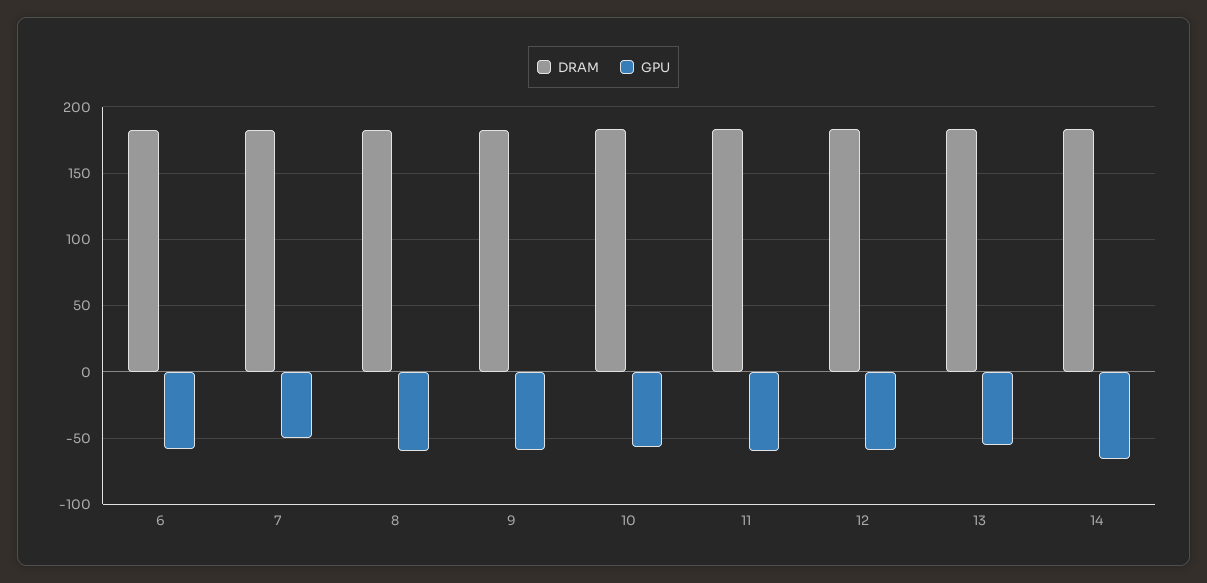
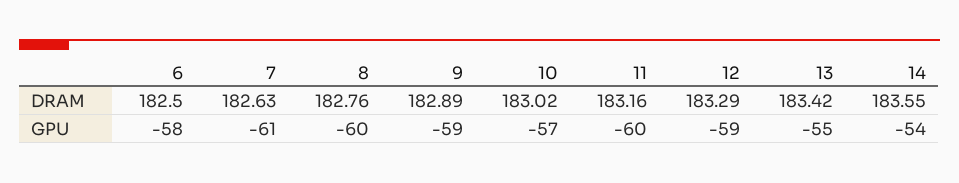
  {
    "DRAM": {
      "6": 182.5,
      "7": 182.63,
      "8": 182.76,
      "9": 182.89,
      "10": 183.02,
      "11": 183.16,
      "12": 183.29,
      "13": 183.42,
      "14": 183.55
    },
    "GPU": {
      "6": -58,
-     "7": -50,
+     "7": -61,
      "8": -60,
      "9": -59,
      "10": -57,
      "11": -60,
      "12": -59,
      "13": -55,
-     "14": -65
+     "14": -54
    }
  }

